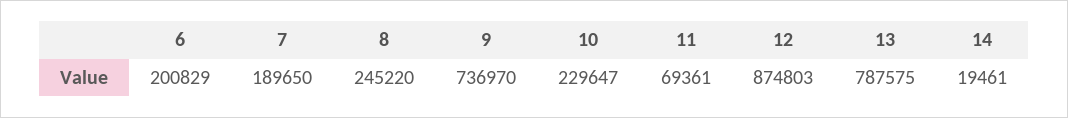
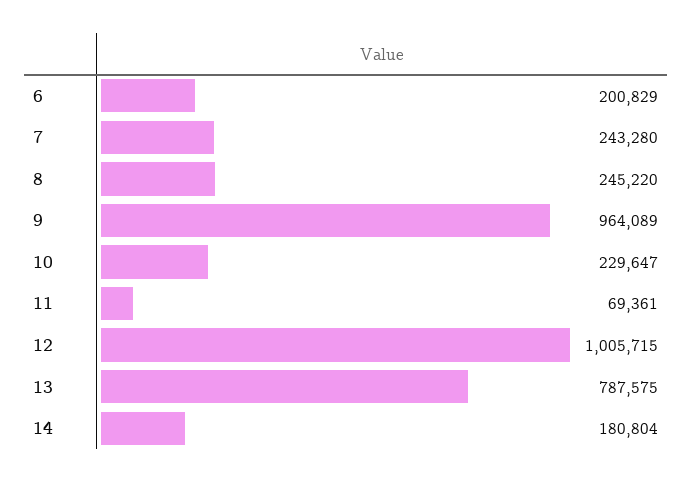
  {
    "6": 200829,
-   "7": 189650,
+   "7": 243280,
    "8": 245220,
-   "9": 736970,
+   "9": 964089,
    "10": 229647,
    "11": 69361,
-   "12": 874803,
+   "12": 1005715,
    "13": 787575,
-   "14": 19461
+   "14": 180804
  }

